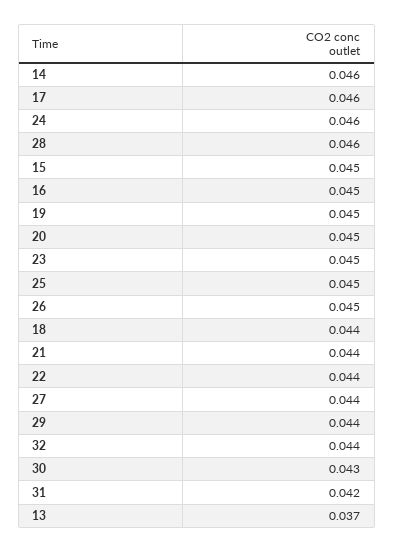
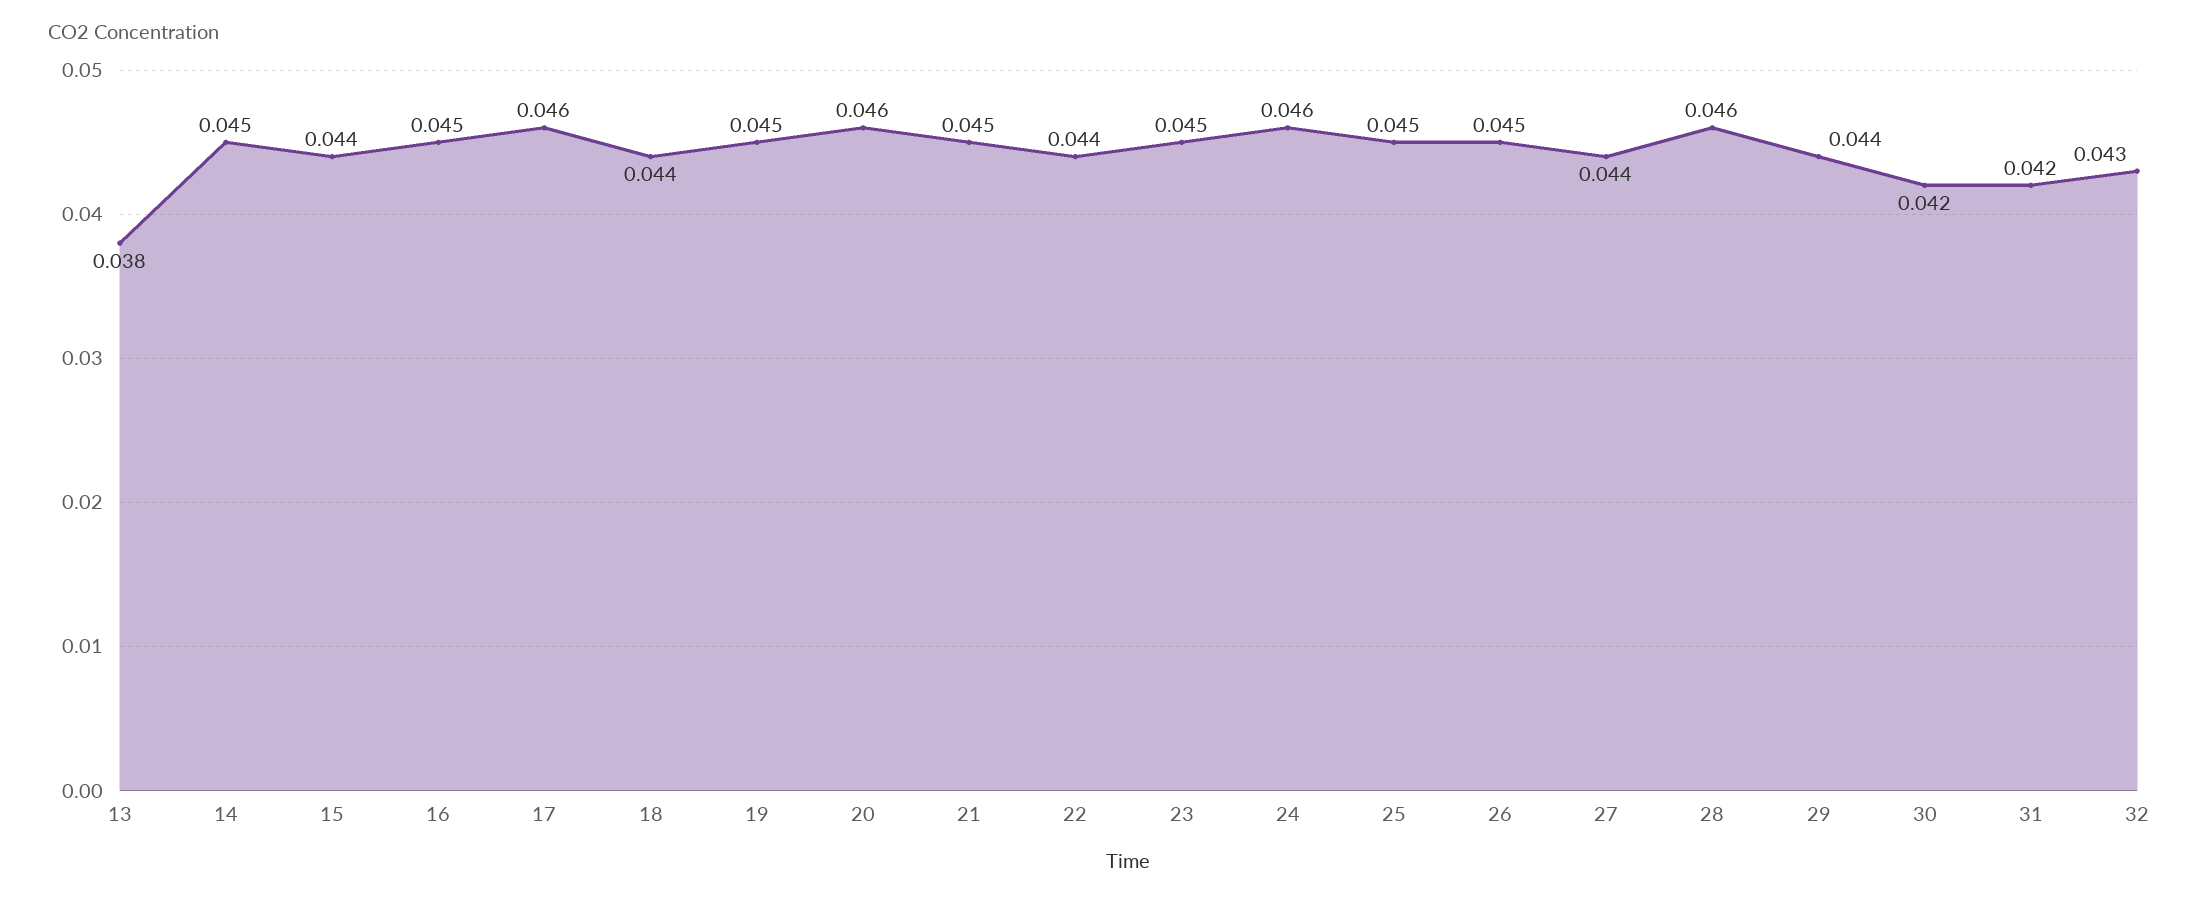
  {
-   "14": 0.046,
+   "14": 0.045,
    "17": 0.046,
    "24": 0.046,
    "28": 0.046,
-   "15": 0.045,
+   "15": 0.044,
    "16": 0.045,
    "19": 0.045,
-   "20": 0.045,
+   "20": 0.046,
    "23": 0.045,
    "25": 0.045,
    "26": 0.045,
    "18": 0.044,
-   "21": 0.044,
+   "21": 0.045,
    "22": 0.044,
    "27": 0.044,
    "29": 0.044,
-   "32": 0.044,
+   "32": 0.043,
-   "30": 0.043,
+   "30": 0.042,
    "31": 0.042,
-   "13": 0.037
+   "13": 0.038
  }

